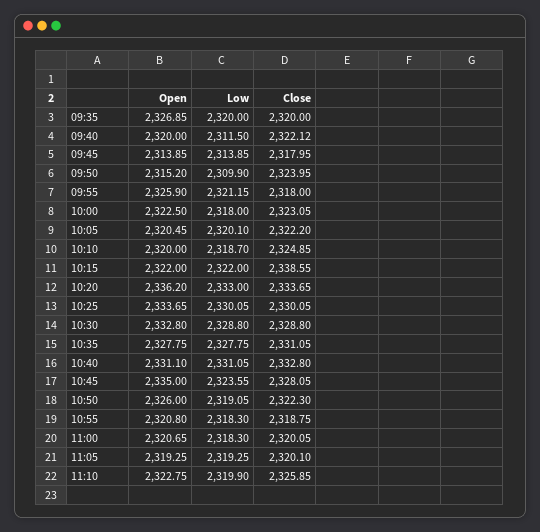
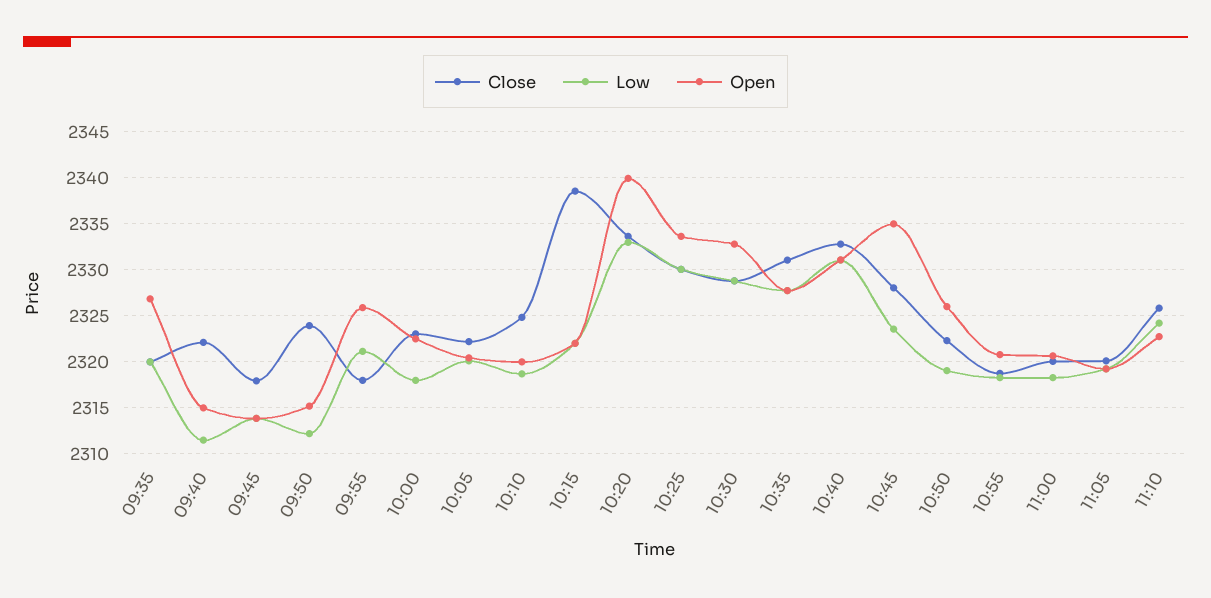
  {
    "Open": {
      "09:35": 2326.85,
-     "09:40": 2320,
+     "09:40": 2315,
      "09:45": 2313.85,
      "09:50": 2315.2,
      "09:55": 2325.9,
      "10:00": 2322.5,
      "10:05": 2320.45,
      "10:10": 2320,
      "10:15": 2322,
-     "10:20": 2336.2,
+     "10:20": 2340,
      "10:25": 2333.65,
      "10:30": 2332.8,
      "10:35": 2327.75,
      "10:40": 2331.1,
      "10:45": 2335,
      "10:50": 2326,
      "10:55": 2320.8,
      "11:00": 2320.65,
      "11:05": 2319.25,
      "11:10": 2322.75
    },
    "Low": {
      "09:35": 2320,
      "09:40": 2311.5,
      "09:45": 2313.85,
-     "09:50": 2309.9,
+     "09:50": 2312,
      "09:55": 2321.15,
      "10:00": 2318,
      "10:05": 2320.1,
      "10:10": 2318.7,
      "10:15": 2322,
      "10:20": 2333,
      "10:25": 2330.05,
      "10:30": 2328.8,
      "10:35": 2327.75,
      "10:40": 2331.05,
      "10:45": 2323.55,
      "10:50": 2319.05,
      "10:55": 2318.3,
      "11:00": 2318.3,
      "11:05": 2319.25,
-     "11:10": 2319.9
+     "11:10": 2324
    },
    "Close": {
      "09:35": 2320,
      "09:40": 2322.12,
      "09:45": 2317.95,
      "09:50": 2323.95,
      "09:55": 2318,
      "10:00": 2323.05,
      "10:05": 2322.2,
      "10:10": 2324.85,
      "10:15": 2338.55,
      "10:20": 2333.65,
      "10:25": 2330.05,
      "10:30": 2328.8,
      "10:35": 2331.05,
      "10:40": 2332.8,
      "10:45": 2328.05,
      "10:50": 2322.3,
      "10:55": 2318.75,
      "11:00": 2320.05,
      "11:05": 2320.1,
      "11:10": 2325.85
    }
  }

